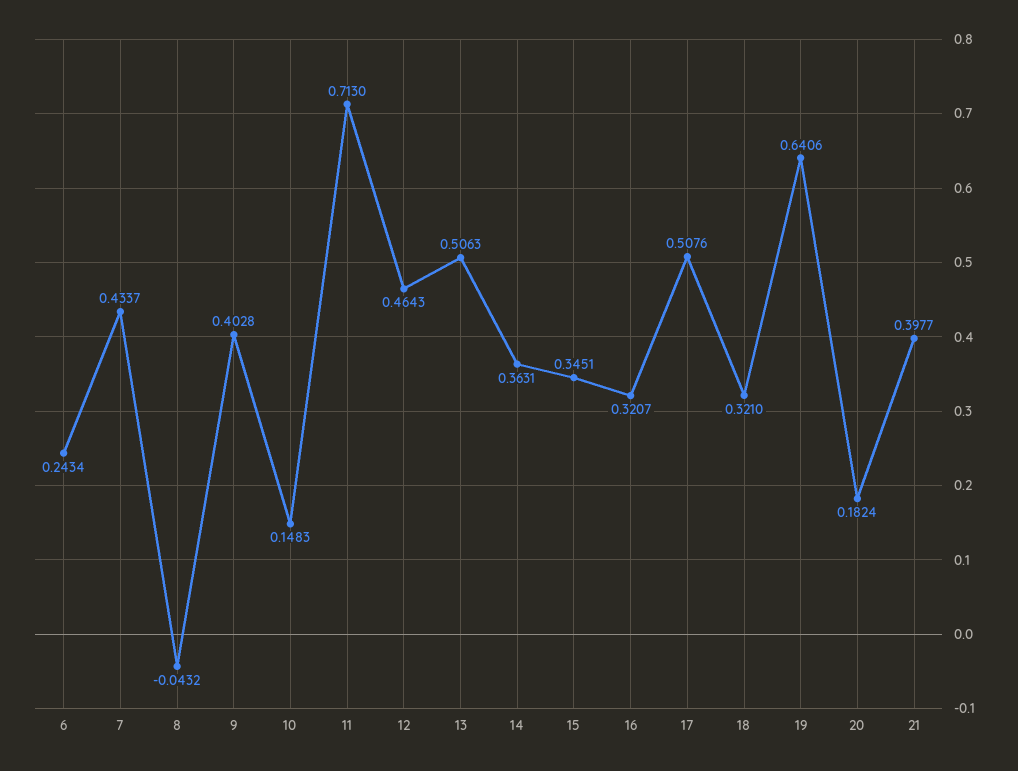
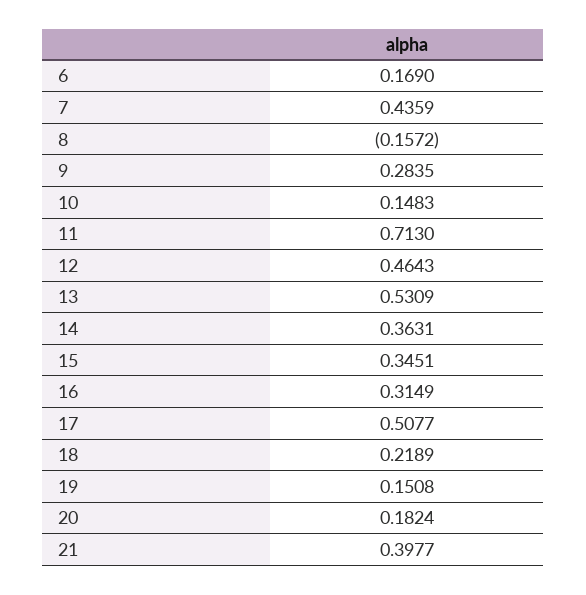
  {
-   "6": 0.2434,
+   "6": 0.169,
-   "7": 0.4337,
+   "7": 0.4359,
-   "8": -0.0432,
+   "8": -0.1572,
-   "9": 0.4028,
+   "9": 0.2835,
    "10": 0.1483,
    "11": 0.713,
    "12": 0.4643,
-   "13": 0.5063,
+   "13": 0.5309,
    "14": 0.3631,
    "15": 0.3451,
-   "16": 0.3207,
+   "16": 0.3149,
-   "17": 0.5076,
+   "17": 0.5077,
-   "18": 0.321,
+   "18": 0.2189,
-   "19": 0.6406,
+   "19": 0.1508,
    "20": 0.1824,
    "21": 0.3977
  }

